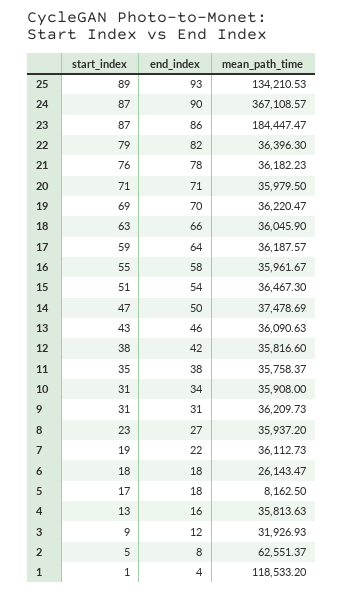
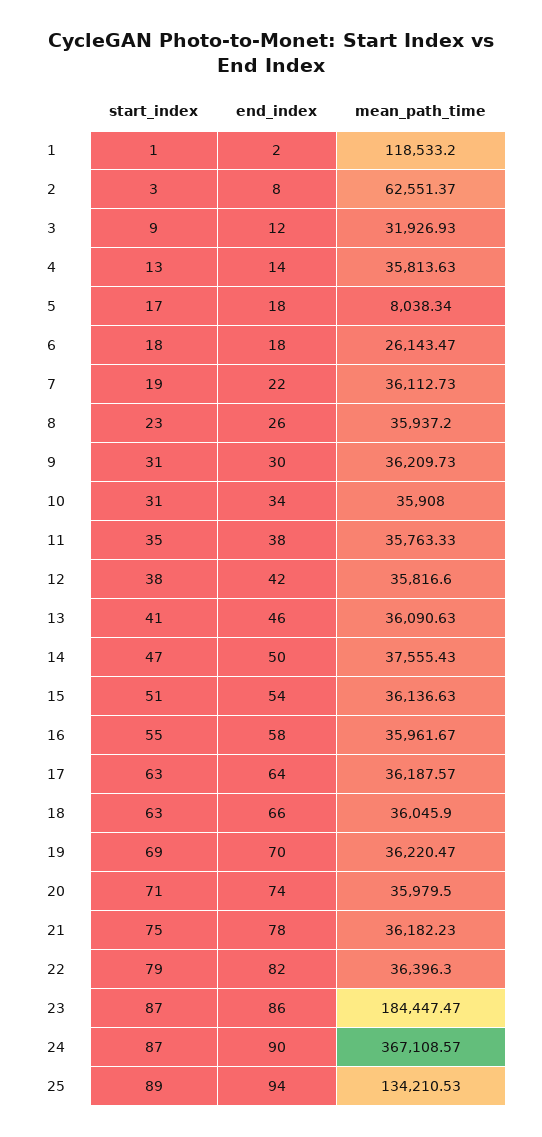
  {
    "start_index": {
      "25": 89,
      "24": 87,
      "23": 87,
      "22": 79,
-     "21": 76,
+     "21": 75,
      "20": 71,
      "19": 69,
      "18": 63,
-     "17": 59,
+     "17": 63,
      "16": 55,
      "15": 51,
      "14": 47,
-     "13": 43,
+     "13": 41,
      "12": 38,
      "11": 35,
      "10": 31,
      "9": 31,
      "8": 23,
      "7": 19,
      "6": 18,
      "5": 17,
      "4": 13,
      "3": 9,
-     "2": 5,
+     "2": 3,
      "1": 1
    },
    "end_index": {
-     "25": 93,
+     "25": 94,
      "24": 90,
      "23": 86,
      "22": 82,
      "21": 78,
-     "20": 71,
+     "20": 74,
      "19": 70,
      "18": 66,
      "17": 64,
      "16": 58,
      "15": 54,
      "14": 50,
      "13": 46,
      "12": 42,
      "11": 38,
      "10": 34,
-     "9": 31,
+     "9": 30,
-     "8": 27,
+     "8": 26,
      "7": 22,
      "6": 18,
      "5": 18,
-     "4": 16,
+     "4": 14,
      "3": 12,
      "2": 8,
-     "1": 4
+     "1": 2
    },
    "mean_path_time": {
      "25": 134210.53,
      "24": 367108.57,
      "23": 184447.47,
      "22": 36396.3,
      "21": 36182.23,
      "20": 35979.5,
      "19": 36220.47,
      "18": 36045.9,
      "17": 36187.57,
      "16": 35961.67,
-     "15": 36467.3,
+     "15": 36136.63,
-     "14": 37478.69,
+     "14": 37555.43,
      "13": 36090.63,
      "12": 35816.6,
-     "11": 35758.37,
+     "11": 35763.33,
      "10": 35908,
      "9": 36209.73,
      "8": 35937.2,
      "7": 36112.73,
      "6": 26143.47,
-     "5": 8162.5,
+     "5": 8038.34,
      "4": 35813.63,
      "3": 31926.93,
      "2": 62551.37,
      "1": 118533.2
    }
  }

